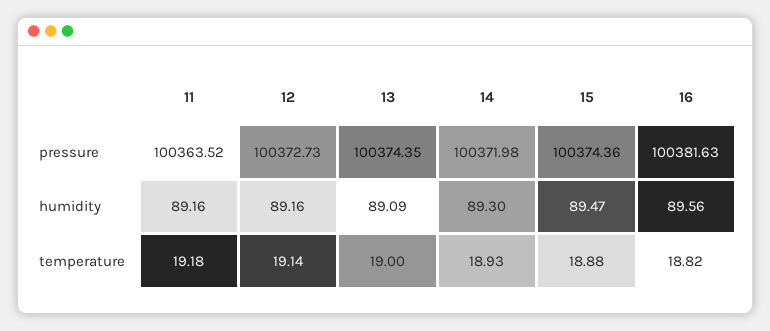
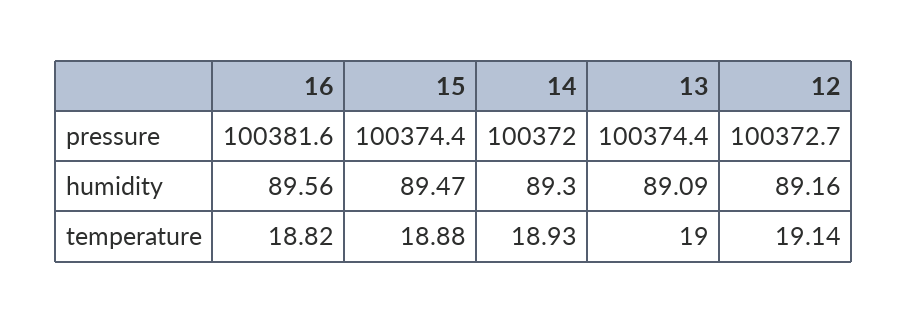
  {
-   "11": {
-     "pressure": 100363.52,
-     "humidity": 89.16,
-     "temperature": 19.18
-   },
    "12": {
      "pressure": 100372.73,
      "humidity": 89.16,
      "temperature": 19.14
    },
    "13": {
      "pressure": 100374.35,
      "humidity": 89.09,
      "temperature": 19
    },
    "14": {
      "pressure": 100371.98,
      "humidity": 89.3,
      "temperature": 18.93
    },
    "15": {
      "pressure": 100374.36,
      "humidity": 89.47,
      "temperature": 18.88
    },
    "16": {
      "pressure": 100381.63,
      "humidity": 89.56,
      "temperature": 18.82
    }
  }

